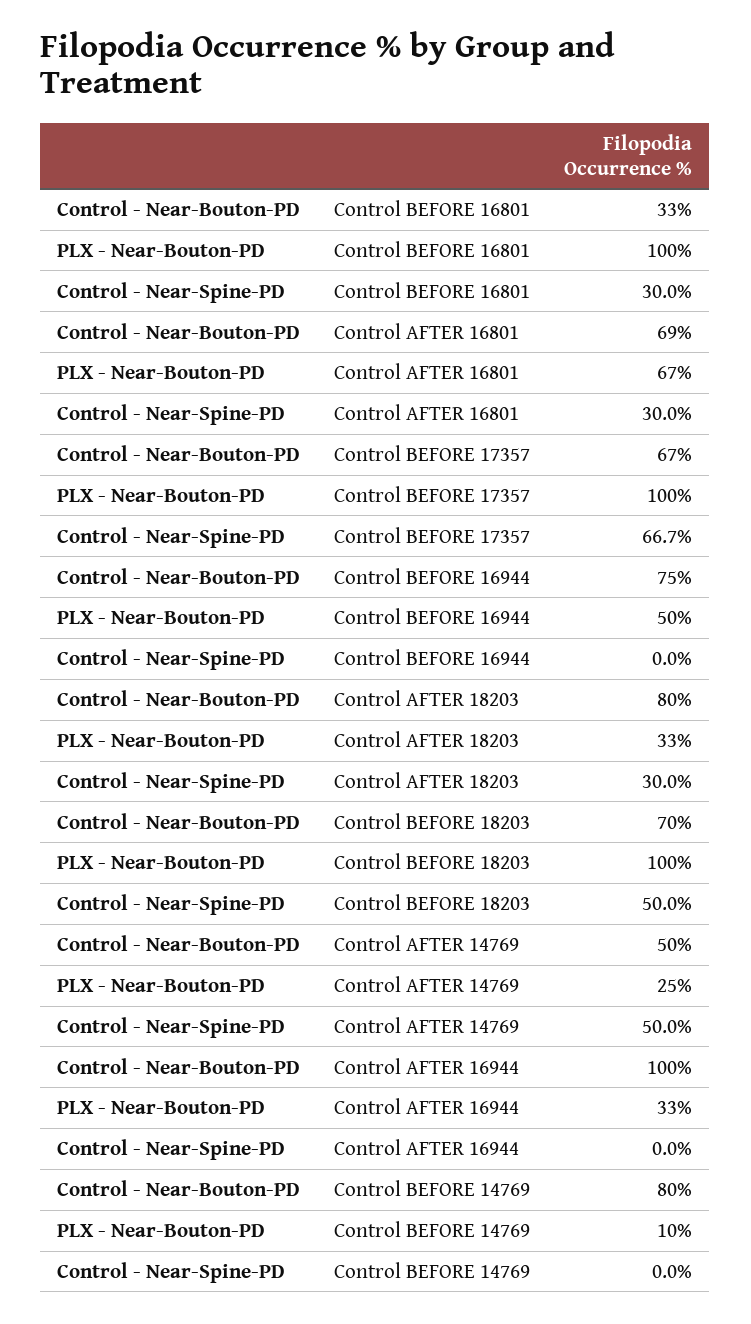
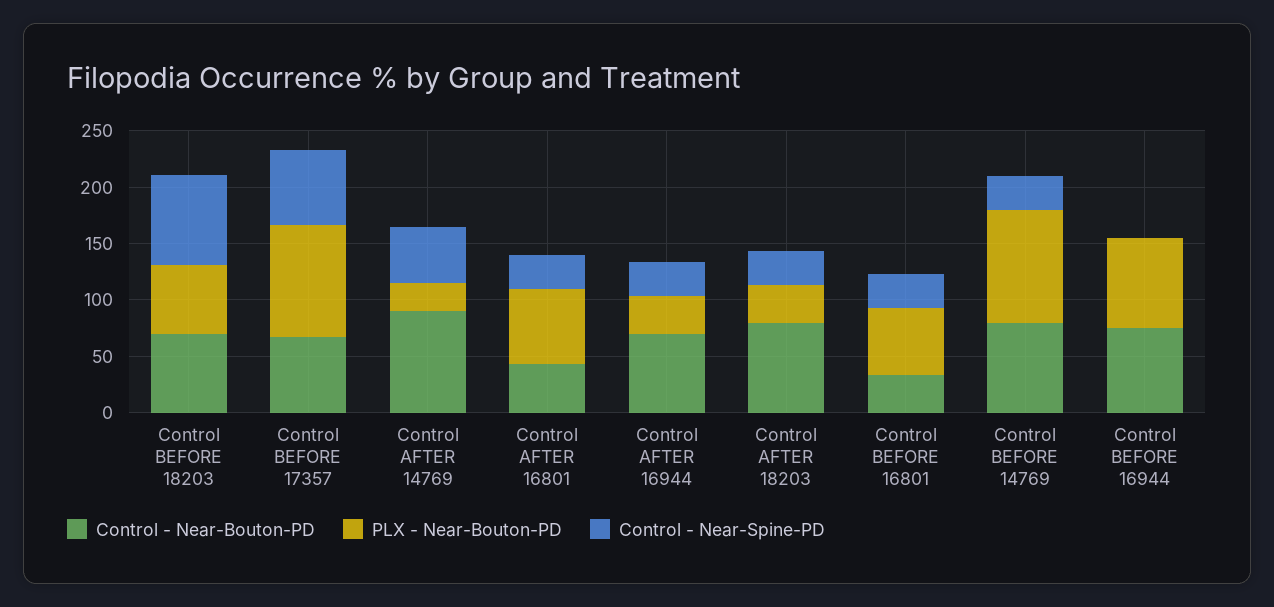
  {
    "Control - Near-Bouton-PD": {
      "Control BEFORE 16801": 33,
-     "Control AFTER 16801": 69,
+     "Control AFTER 16801": 40,
      "Control BEFORE 17357": 67,
      "Control BEFORE 16944": 75,
      "Control AFTER 18203": 80,
      "Control BEFORE 18203": 70,
-     "Control AFTER 14769": 50,
+     "Control AFTER 14769": 90,
-     "Control AFTER 16944": 100,
+     "Control AFTER 16944": 70,
      "Control BEFORE 14769": 80
    },
    "PLX - Near-Bouton-PD": {
-     "Control BEFORE 16801": 100,
+     "Control BEFORE 16801": 60,
      "Control AFTER 16801": 67,
      "Control BEFORE 17357": 100,
-     "Control BEFORE 16944": 50,
+     "Control BEFORE 16944": 80,
      "Control AFTER 18203": 33,
-     "Control BEFORE 18203": 100,
+     "Control BEFORE 18203": 60,
      "Control AFTER 14769": 25,
      "Control AFTER 16944": 33,
-     "Control BEFORE 14769": 10
+     "Control BEFORE 14769": 100
    },
    "Control - Near-Spine-PD": {
      "Control BEFORE 16801": 30,
      "Control AFTER 16801": 30,
      "Control BEFORE 17357": 66.7,
      "Control BEFORE 16944": 0,
      "Control AFTER 18203": 30,
-     "Control BEFORE 18203": 50,
+     "Control BEFORE 18203": 80,
      "Control AFTER 14769": 50,
-     "Control AFTER 16944": 0,
+     "Control AFTER 16944": 30,
-     "Control BEFORE 14769": 0
+     "Control BEFORE 14769": 30
    }
  }

